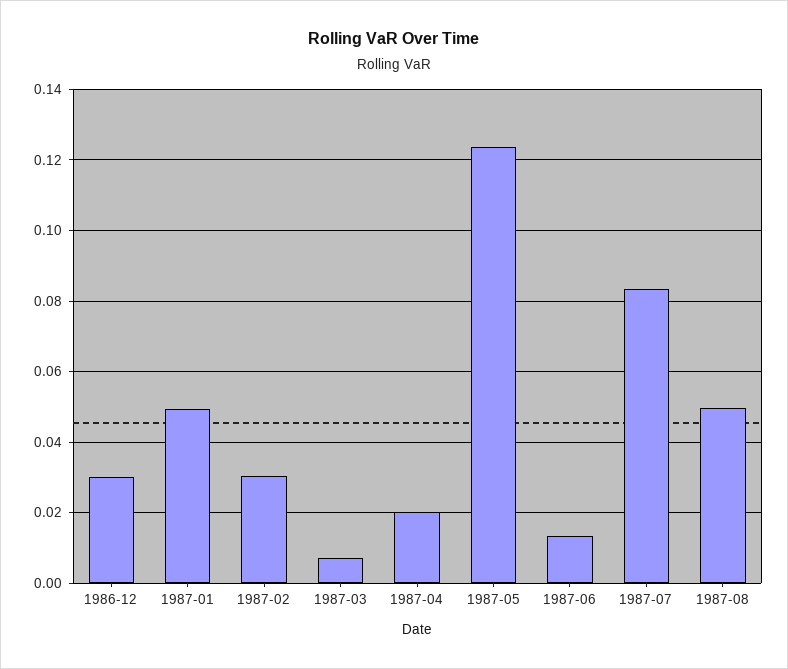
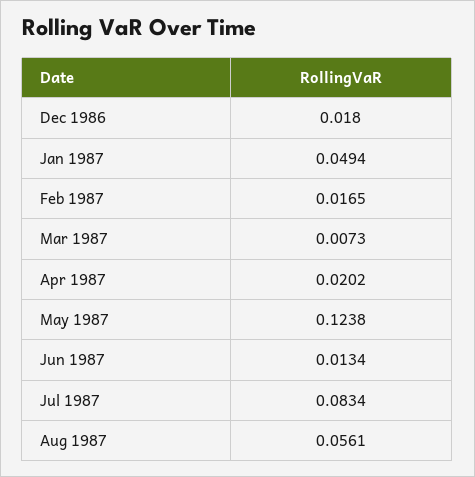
  {
-   "1986-12": 0.03,
+   "1986-12": 0.018,
    "1987-01": 0.0494,
-   "1987-02": 0.03,
+   "1987-02": 0.0165,
    "1987-03": 0.0073,
    "1987-04": 0.0202,
    "1987-05": 0.1238,
    "1987-06": 0.0134,
    "1987-07": 0.0834,
-   "1987-08": 0.05
+   "1987-08": 0.0561
  }

